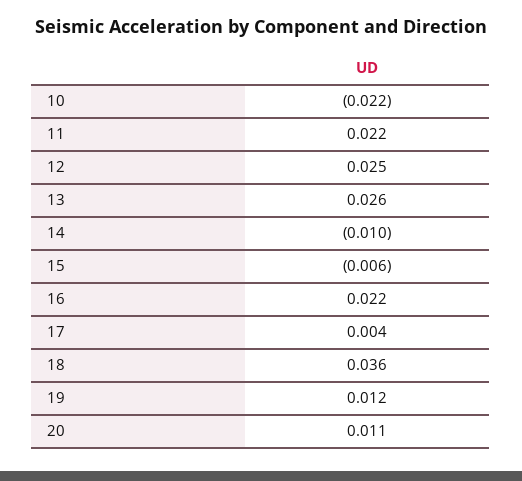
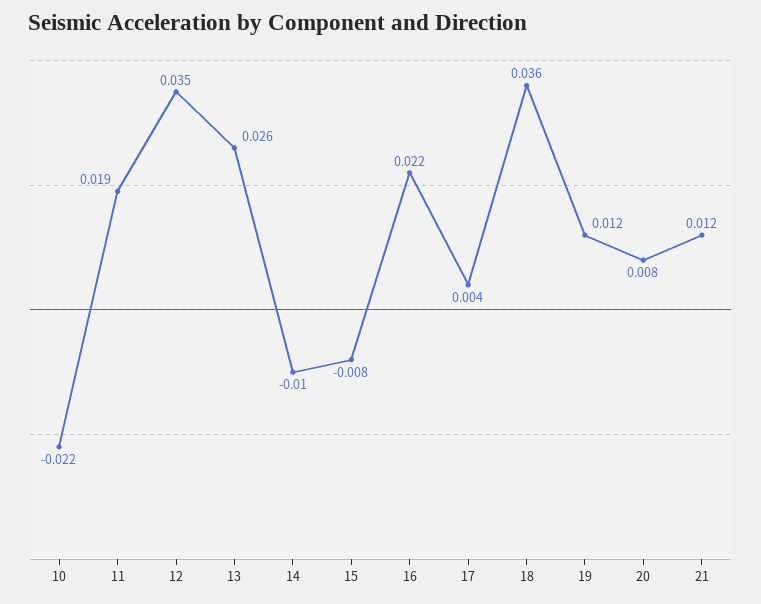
  {
    "10": -0.022,
-   "11": 0.022,
+   "11": 0.019,
-   "12": 0.025,
+   "12": 0.035,
    "13": 0.026,
    "14": -0.01,
-   "15": -0.006,
+   "15": -0.008,
    "16": 0.022,
    "17": 0.004,
    "18": 0.036,
    "19": 0.012,
-   "20": 0.011
+   "20": 0.008,
+   "21": 0.012
  }

